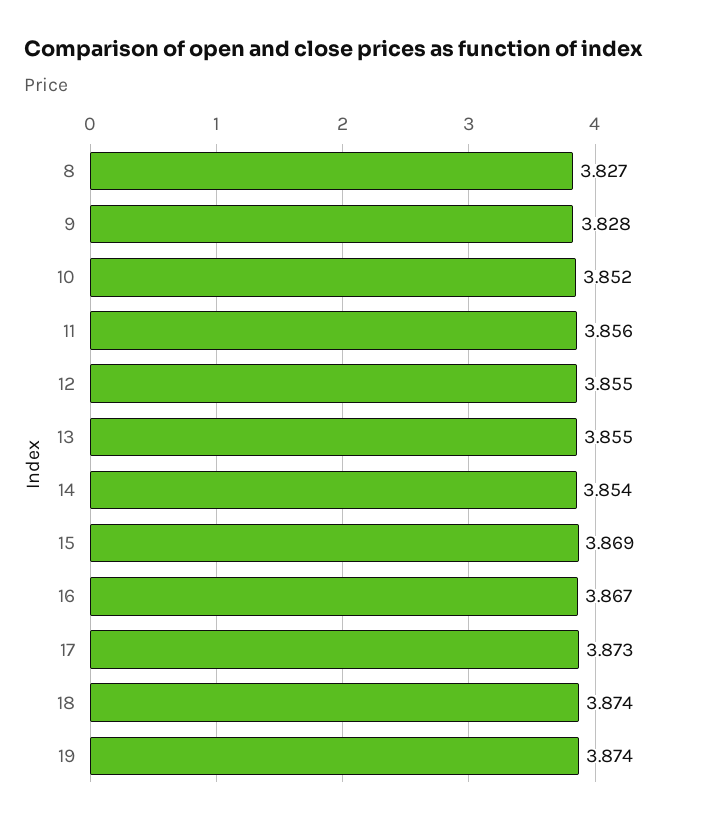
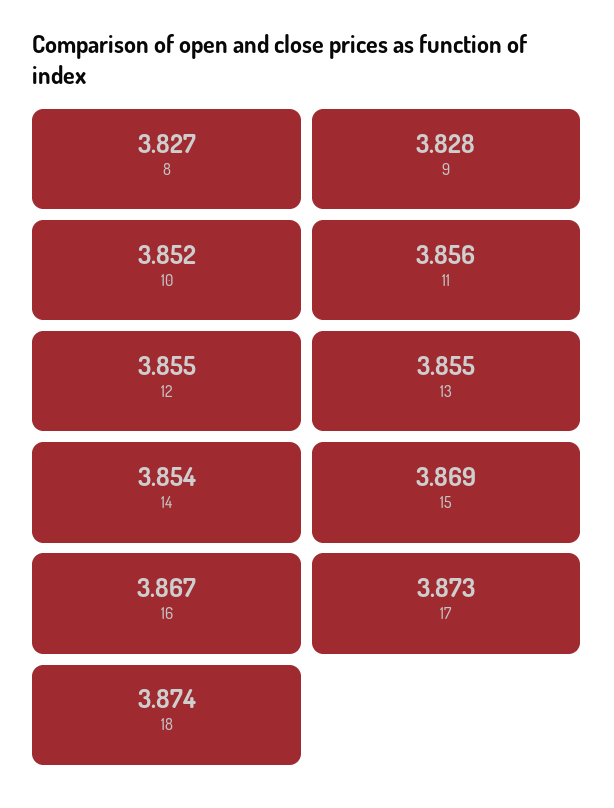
  {
    "8": 3.827,
    "9": 3.828,
    "10": 3.852,
    "11": 3.856,
    "12": 3.855,
    "13": 3.855,
    "14": 3.854,
    "15": 3.869,
    "16": 3.867,
    "17": 3.873,
-   "18": 3.874,
+   "18": 3.874
-   "19": 3.874
  }

